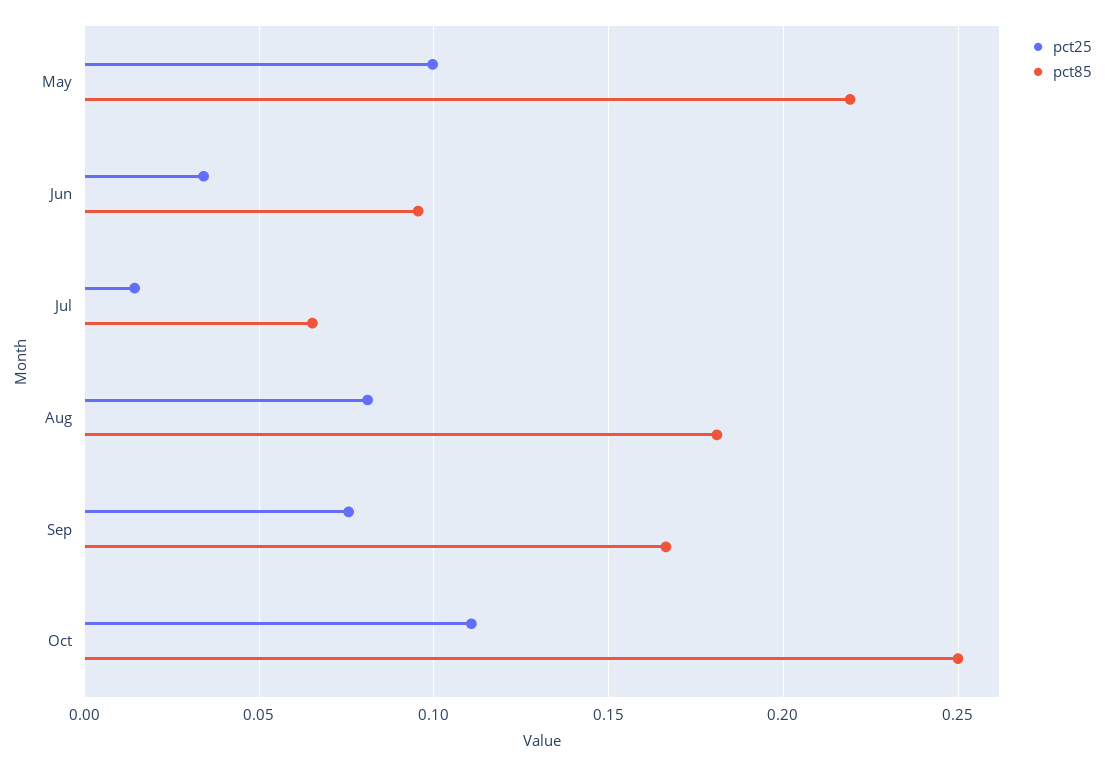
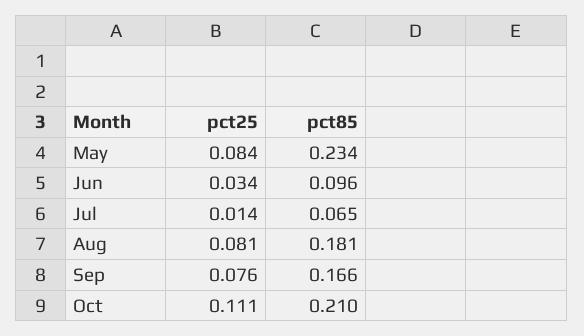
  {
    "pct25": {
-     "May": 0.1,
+     "May": 0.084,
      "Jun": 0.034,
      "Jul": 0.014,
      "Aug": 0.081,
      "Sep": 0.076,
      "Oct": 0.111
    },
    "pct85": {
-     "May": 0.22,
+     "May": 0.234,
      "Jun": 0.096,
      "Jul": 0.065,
      "Aug": 0.181,
      "Sep": 0.166,
-     "Oct": 0.25
+     "Oct": 0.21
    }
  }

